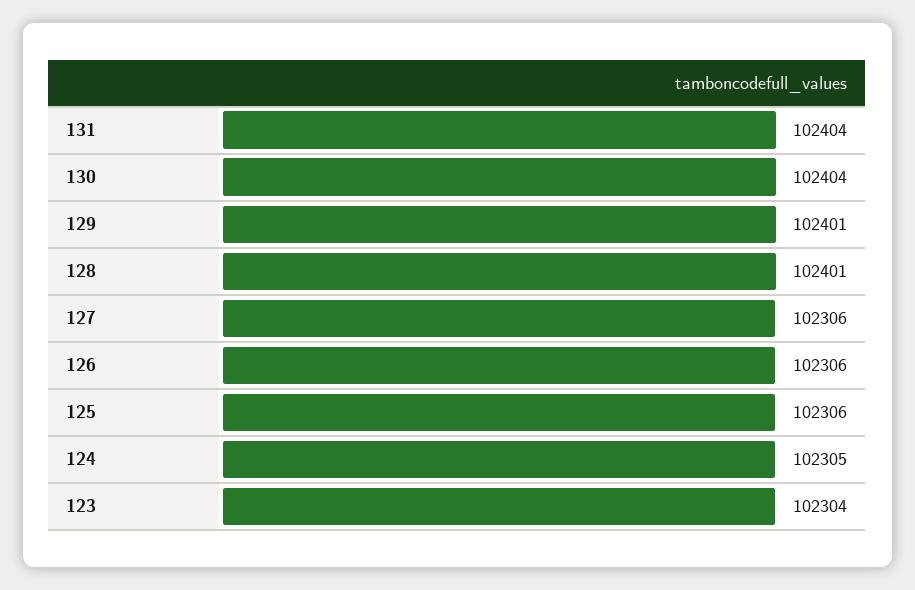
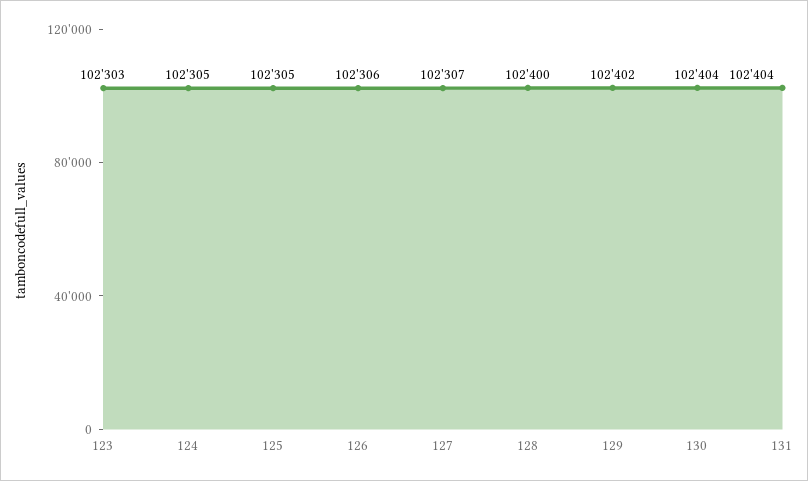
  {
    "131": 102404,
    "130": 102404,
-   "129": 102401,
+   "129": 102402,
-   "128": 102401,
+   "128": 102400,
-   "127": 102306,
+   "127": 102307,
    "126": 102306,
-   "125": 102306,
+   "125": 102305,
    "124": 102305,
-   "123": 102304
+   "123": 102303
  }

